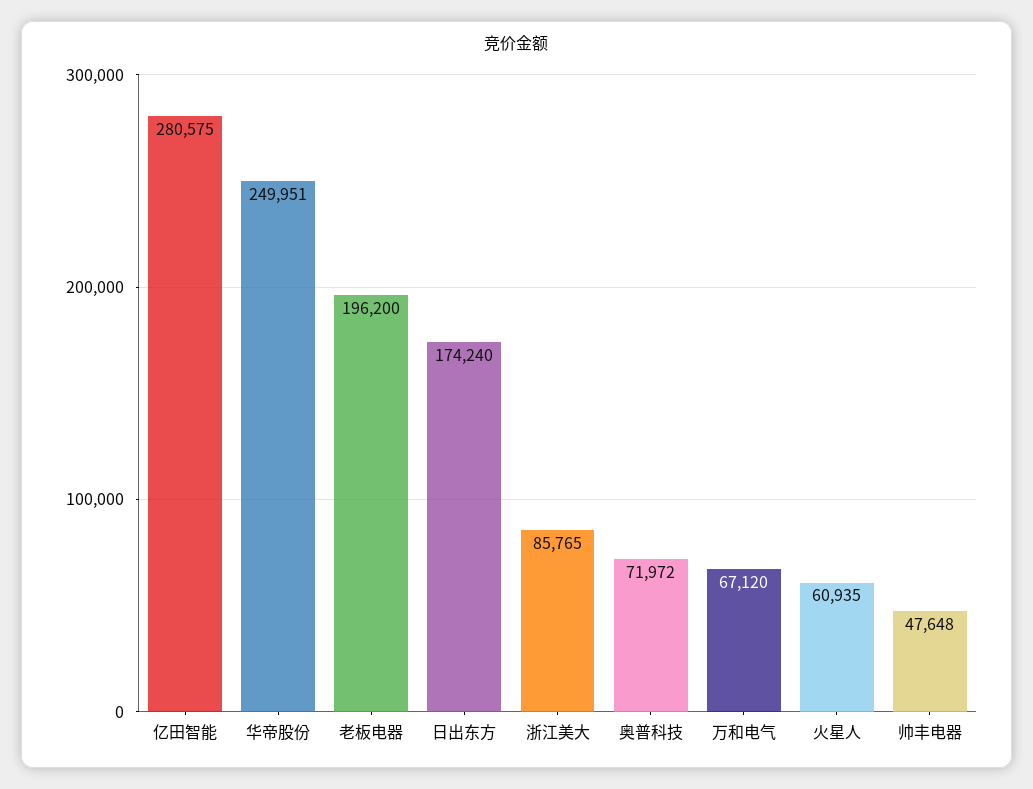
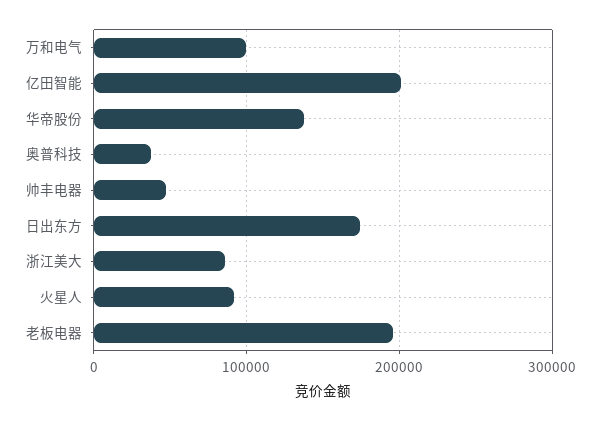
  {
-   "亿田智能": 280575,
+   "亿田智能": 200000,
-   "华帝股份": 249951,
+   "华帝股份": 140000,
    "老板电器": 196200,
    "日出东方": 174240,
    "浙江美大": 85765,
-   "奥普科技": 71972,
+   "奥普科技": 40000,
-   "万和电气": 67120,
+   "万和电气": 100000,
-   "火星人": 60935,
+   "火星人": 90000,
    "帅丰电器": 47648
  }

